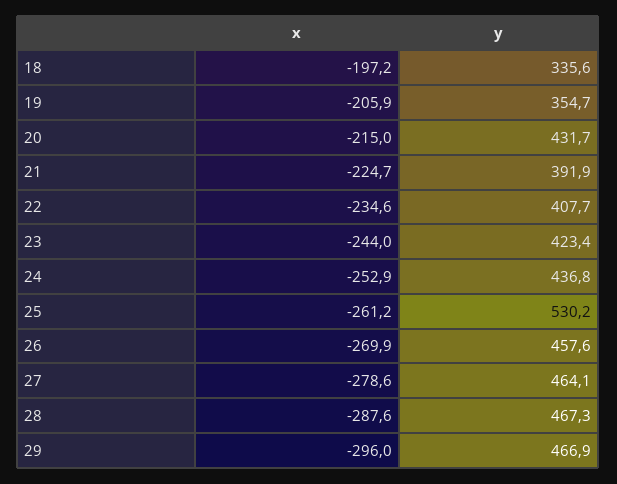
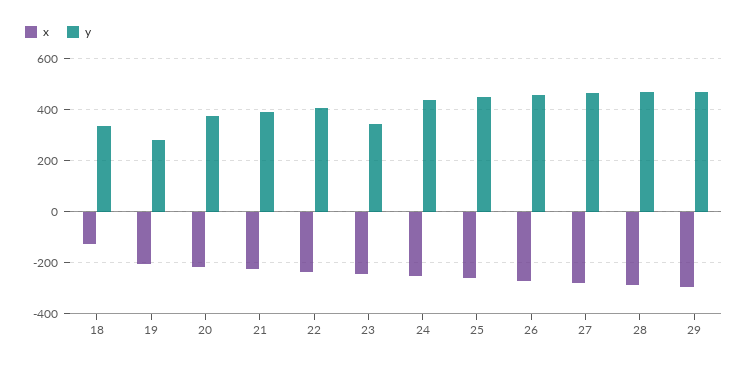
  {
    "x": {
-     "18": -197.2,
+     "18": -125,
      "19": -205.9,
      "20": -215,
      "21": -224.7,
      "22": -234.6,
      "23": -244,
      "24": -252.9,
      "25": -261.2,
      "26": -269.9,
      "27": -278.6,
      "28": -287.6,
      "29": -296
    },
    "y": {
      "18": 335.6,
-     "19": 354.7,
+     "19": 275,
-     "20": 431.7,
+     "20": 375,
      "21": 391.9,
      "22": 407.7,
-     "23": 423.4,
+     "23": 350,
      "24": 436.8,
-     "25": 530.2,
+     "25": 450,
      "26": 457.6,
      "27": 464.1,
      "28": 467.3,
      "29": 466.9
    }
  }

